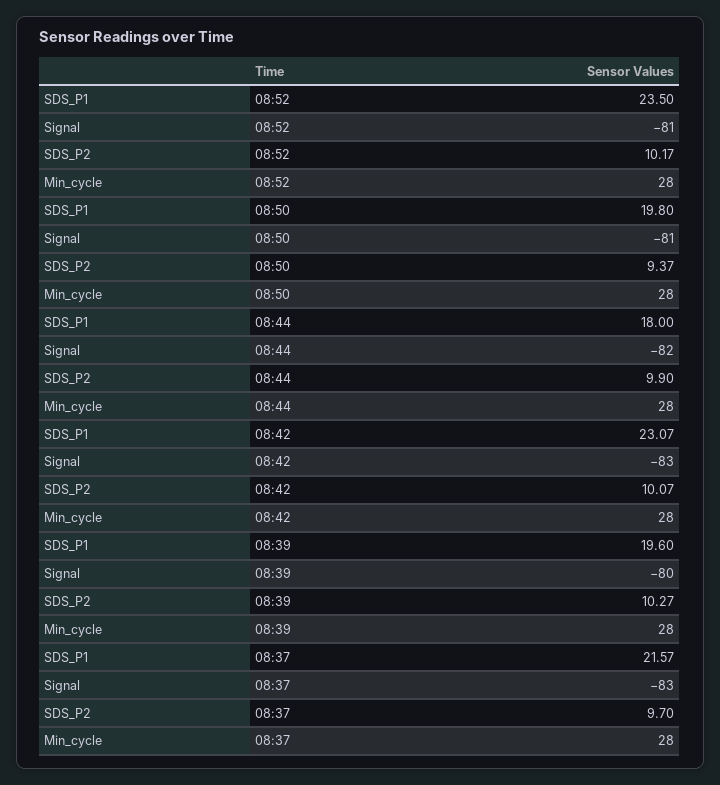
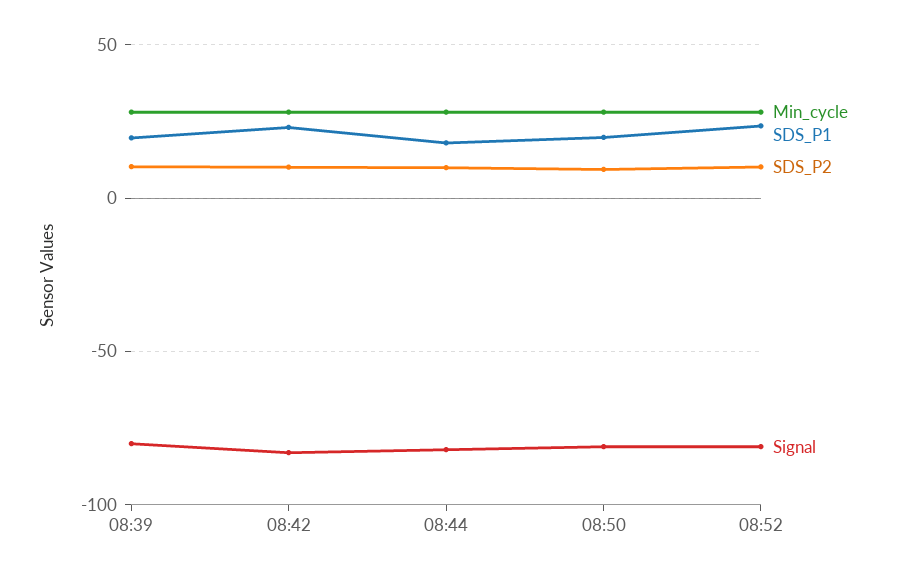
  {
    "SDS_P1": {
      "08:52": 23.5,
      "08:50": 19.8,
      "08:44": 18,
      "08:42": 23.07,
-     "08:39": 19.6,
+     "08:39": 19.6
-     "08:37": 21.57
    },
    "Signal": {
      "08:52": -81,
      "08:50": -81,
      "08:44": -82,
      "08:42": -83,
-     "08:39": -80,
+     "08:39": -80
-     "08:37": -83
    },
    "SDS_P2": {
      "08:52": 10.17,
      "08:50": 9.37,
      "08:44": 9.9,
      "08:42": 10.07,
-     "08:39": 10.27,
+     "08:39": 10.27
-     "08:37": 9.7
    },
    "Min_cycle": {
      "08:52": 28,
      "08:50": 28,
      "08:44": 28,
      "08:42": 28,
-     "08:39": 28,
+     "08:39": 28
-     "08:37": 28
    }
  }

